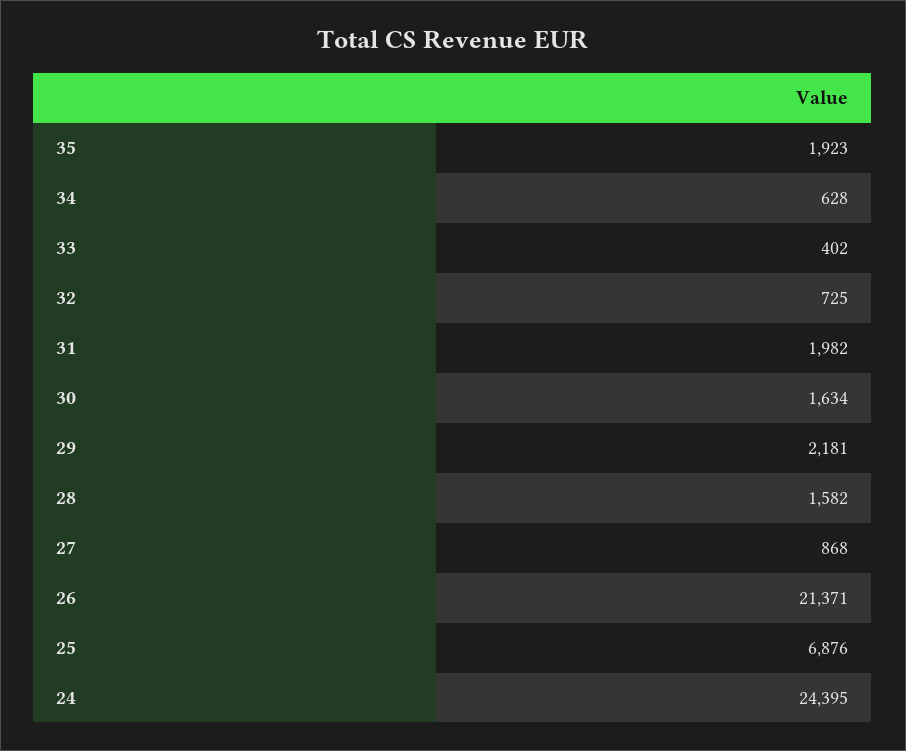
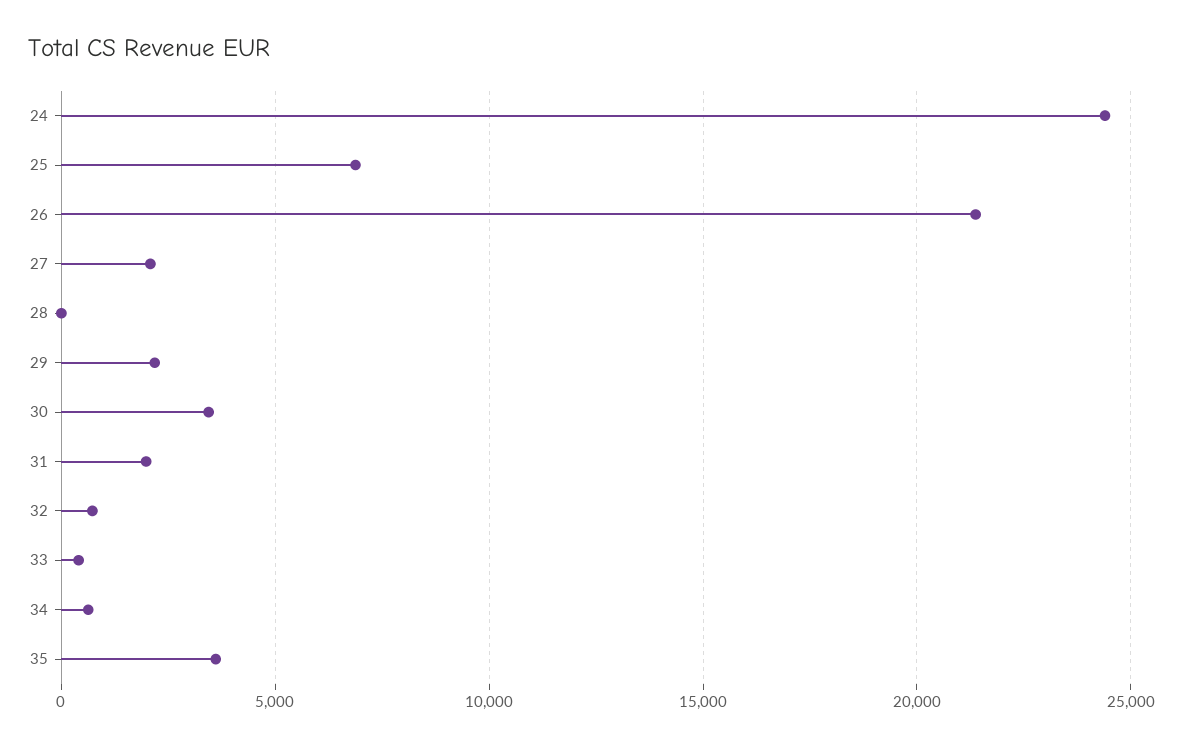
  {
-   "35": 1923,
+   "35": 3500,
    "34": 628,
    "33": 402,
    "32": 725,
    "31": 1982,
-   "30": 1634,
+   "30": 3500,
    "29": 2181,
-   "28": 1582,
+   "28": 0,
-   "27": 868,
+   "27": 2000,
    "26": 21371,
    "25": 6876,
    "24": 24395
  }

